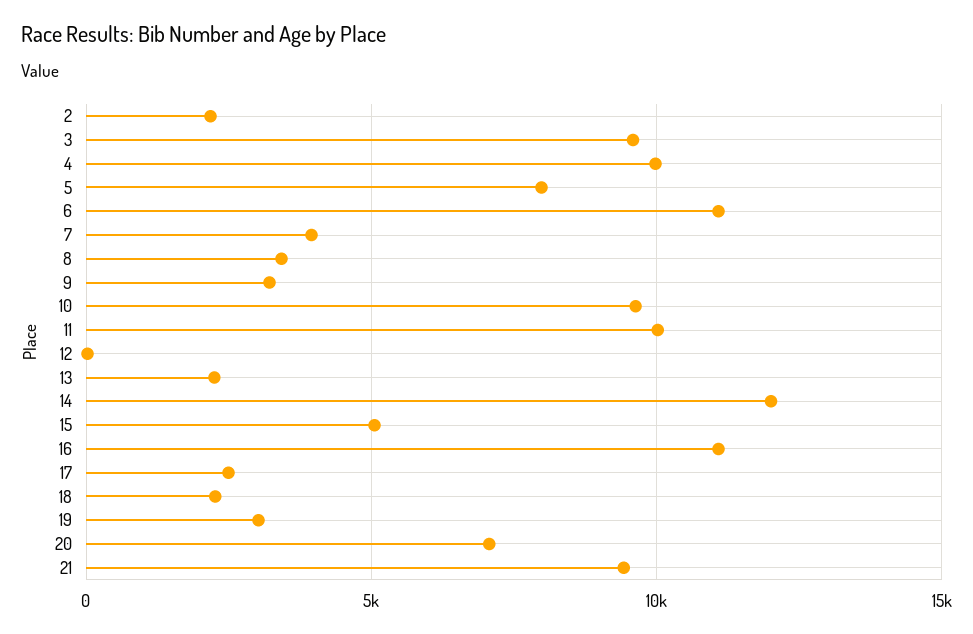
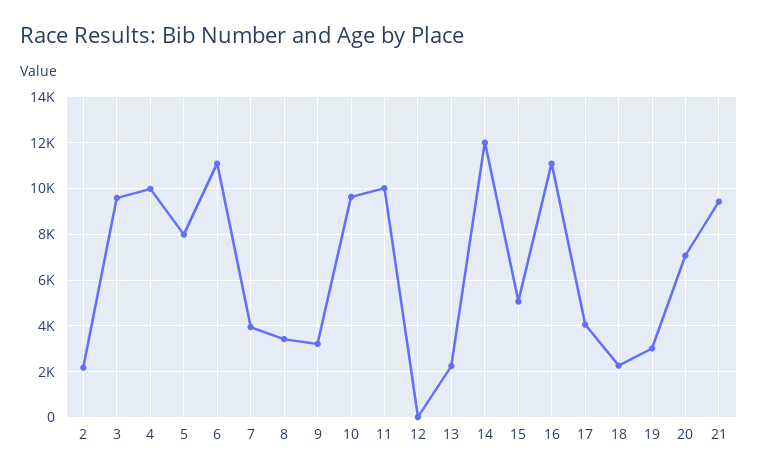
  {
    "2": 2000,
    "3": 9500,
    "4": 10000,
    "5": 8000,
    "6": 11000,
    "7": 4000,
    "8": 3500,
    "9": 3000,
    "10": 9500,
    "11": 10000,
    "12": 0,
    "13": 2000,
    "14": 12000,
    "15": 5000,
    "16": 11000,
-   "17": 2500,
+   "17": 4000,
    "18": 2500,
    "19": 3000,
    "20": 7000,
    "21": 9500
  }

